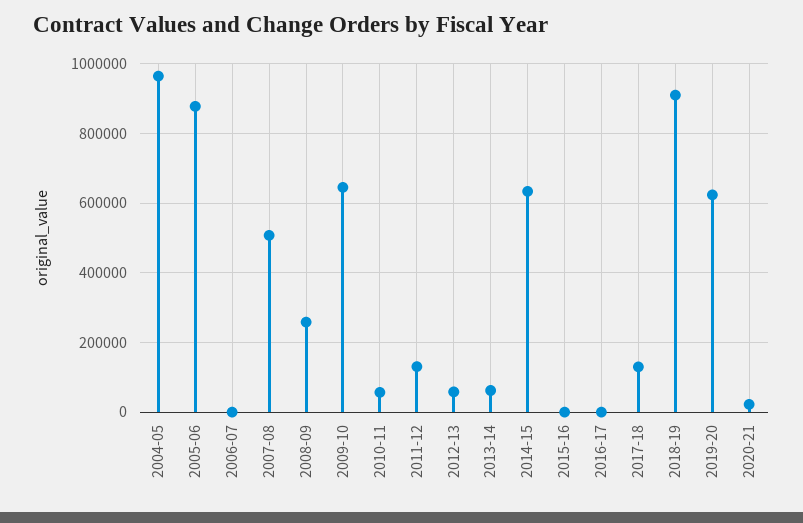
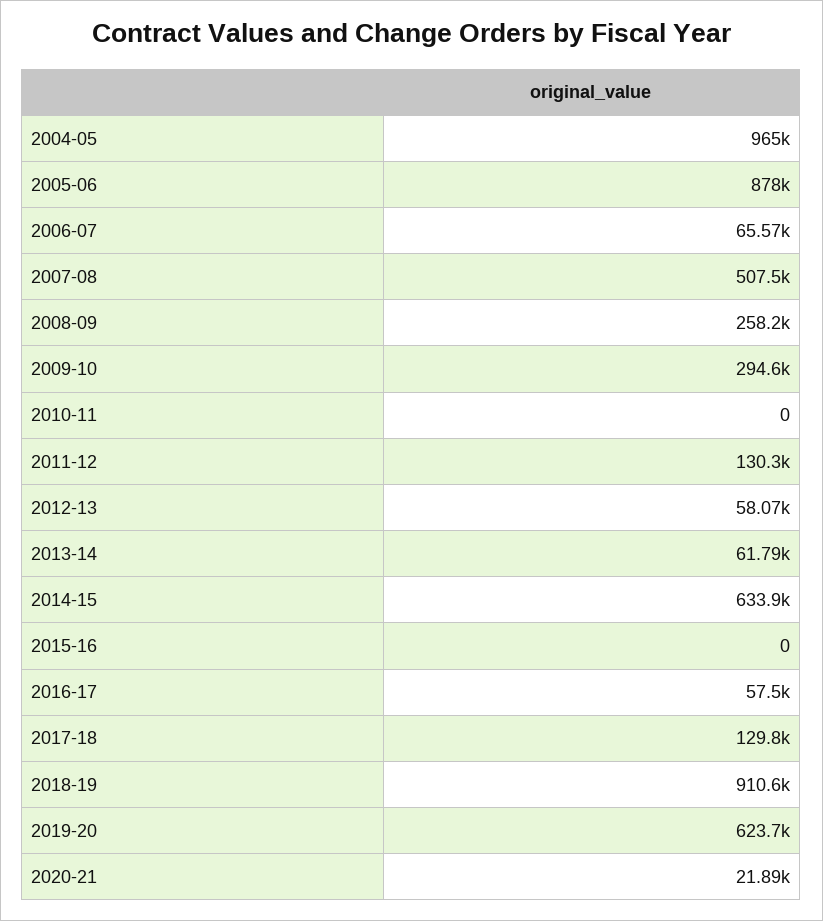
  {
    "2004-05": 965000,
    "2005-06": 878000,
-   "2006-07": 0,
+   "2006-07": 65570,
    "2007-08": 507500,
    "2008-09": 258200,
-   "2009-10": 640000,
+   "2009-10": 294600,
-   "2010-11": 60000,
+   "2010-11": 0,
    "2011-12": 130300,
    "2012-13": 58070,
    "2013-14": 61790,
    "2014-15": 633900,
    "2015-16": 0,
-   "2016-17": 0,
+   "2016-17": 57500,
    "2017-18": 129800,
    "2018-19": 910600,
    "2019-20": 623700,
    "2020-21": 21890
  }

